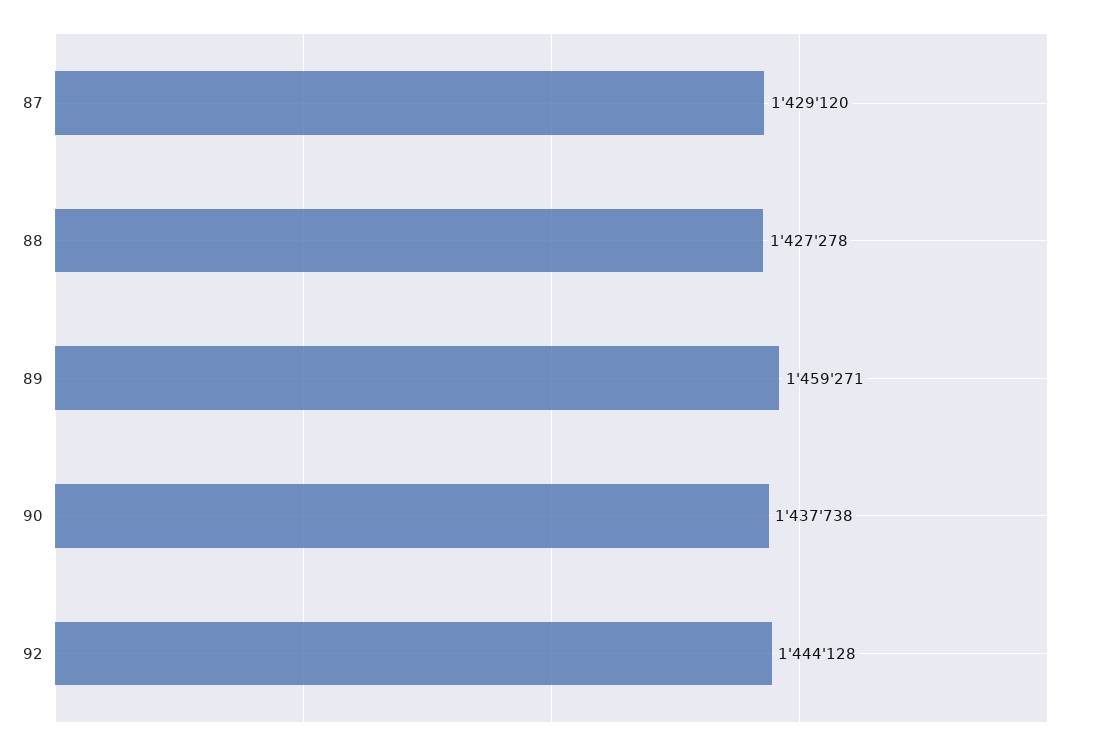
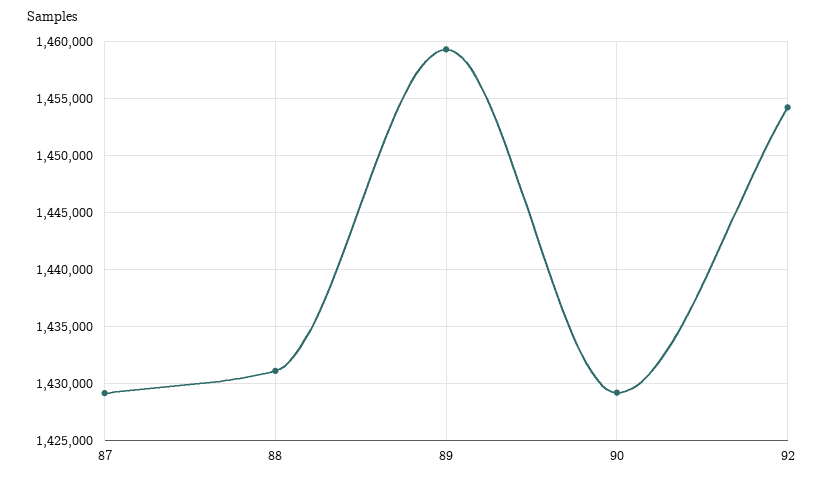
  {
    "87": 1429120,
-   "88": 1427278,
+   "88": 1431000,
    "89": 1459271,
-   "90": 1437738,
+   "90": 1429000,
-   "92": 1444128
+   "92": 1454000
  }

